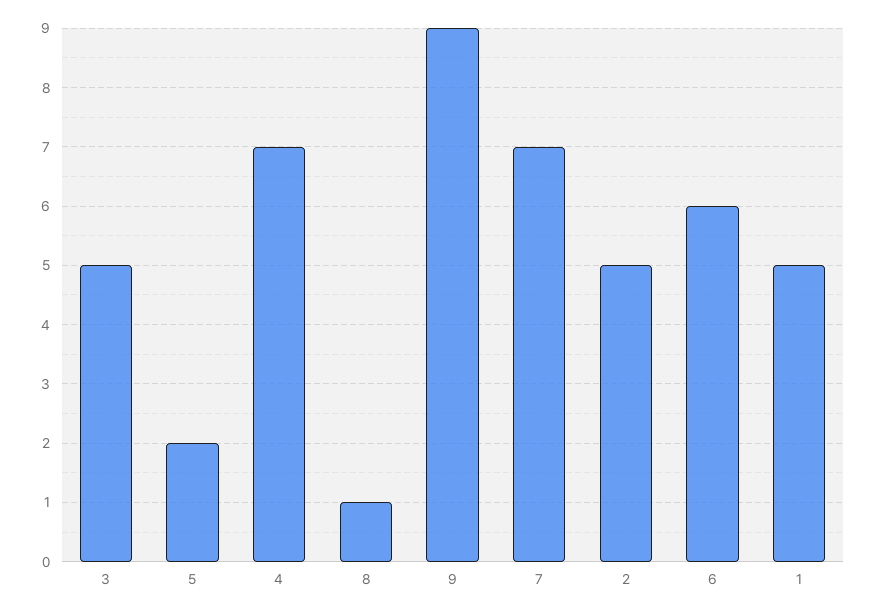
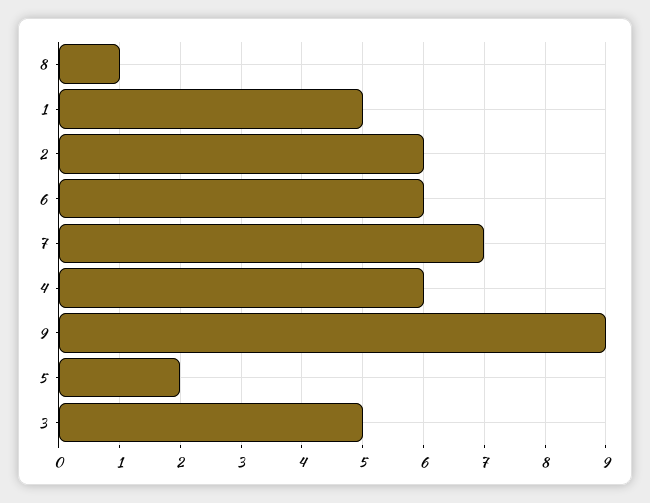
  {
    "3": 5,
    "5": 2,
-   "4": 7,
+   "4": 6,
    "8": 1,
    "9": 9,
    "7": 7,
-   "2": 5,
+   "2": 6,
    "6": 6,
    "1": 5
  }

